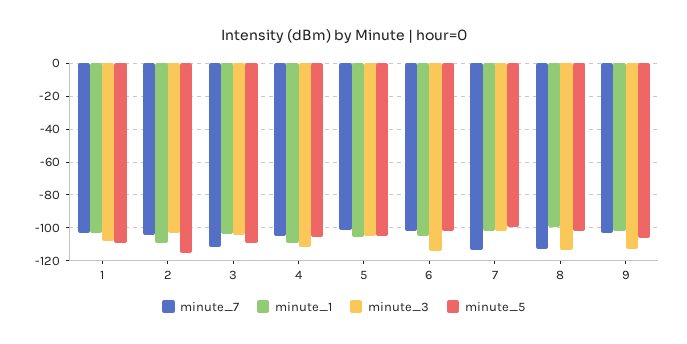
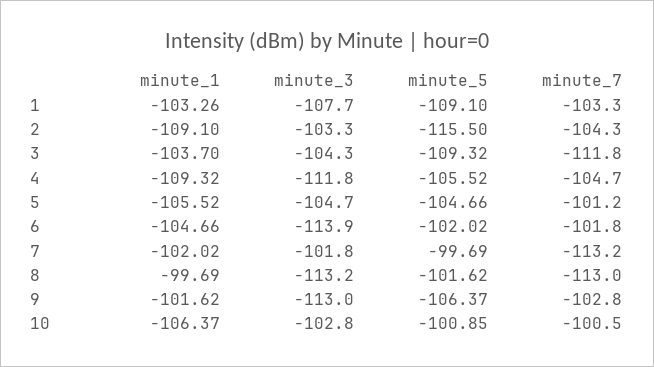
  {
    "minute_7": {
      "1": -103.3,
      "2": -104.3,
      "3": -111.8,
      "4": -104.7,
      "5": -101.2,
      "6": -101.8,
      "7": -113.2,
      "8": -113,
-     "9": -102.8
+     "9": -102.8,
+     "10": -100.5
    },
    "minute_1": {
      "1": -103.26,
      "2": -109.1,
      "3": -103.7,
      "4": -109.32,
      "5": -105.52,
      "6": -104.66,
      "7": -102.02,
      "8": -99.69,
-     "9": -101.62
+     "9": -101.62,
+     "10": -106.37
    },
    "minute_3": {
      "1": -107.7,
      "2": -103.3,
      "3": -104.3,
      "4": -111.8,
      "5": -104.7,
      "6": -113.9,
      "7": -101.8,
      "8": -113.2,
-     "9": -113
+     "9": -113,
+     "10": -102.8
    },
    "minute_5": {
      "1": -109.1,
      "2": -115.5,
      "3": -109.32,
      "4": -105.52,
      "5": -104.66,
      "6": -102.02,
      "7": -99.69,
      "8": -101.62,
-     "9": -106.37
+     "9": -106.37,
+     "10": -100.85
    }
  }

